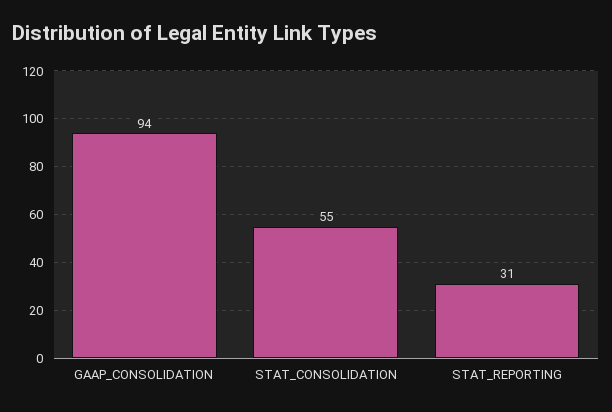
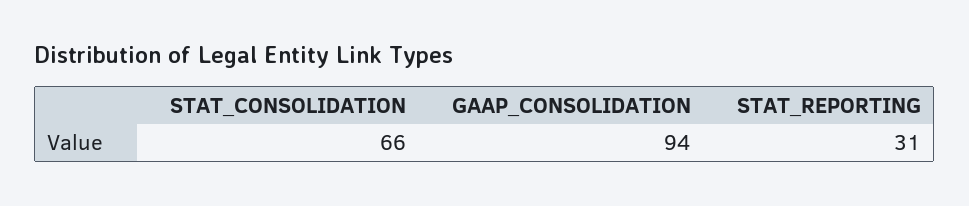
  {
    "GAAP_CONSOLIDATION": 94,
-   "STAT_CONSOLIDATION": 55,
+   "STAT_CONSOLIDATION": 66,
    "STAT_REPORTING": 31
  }

